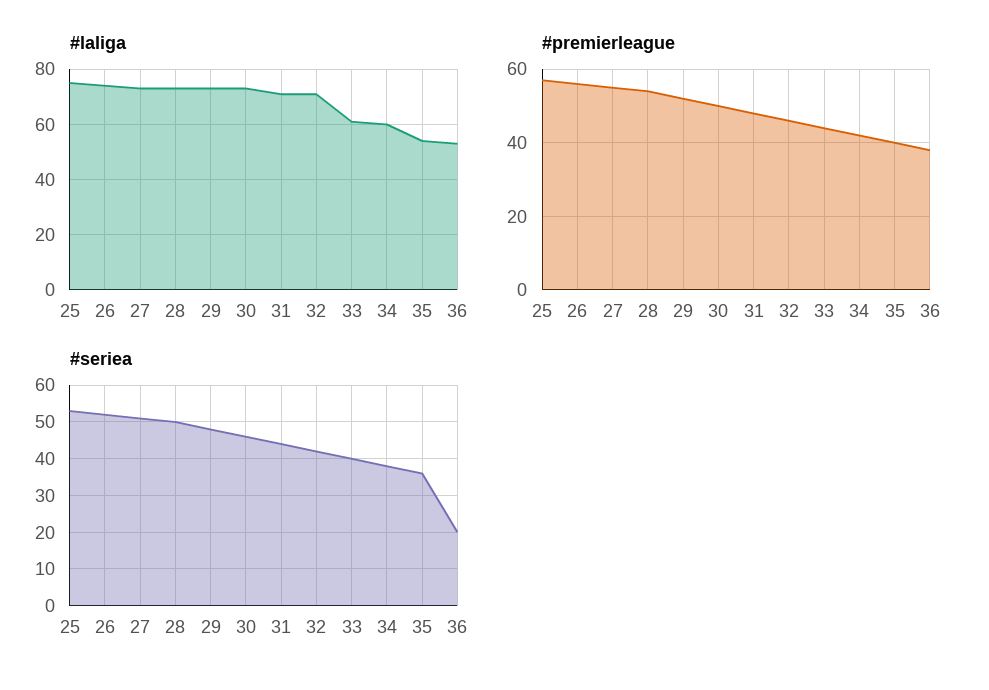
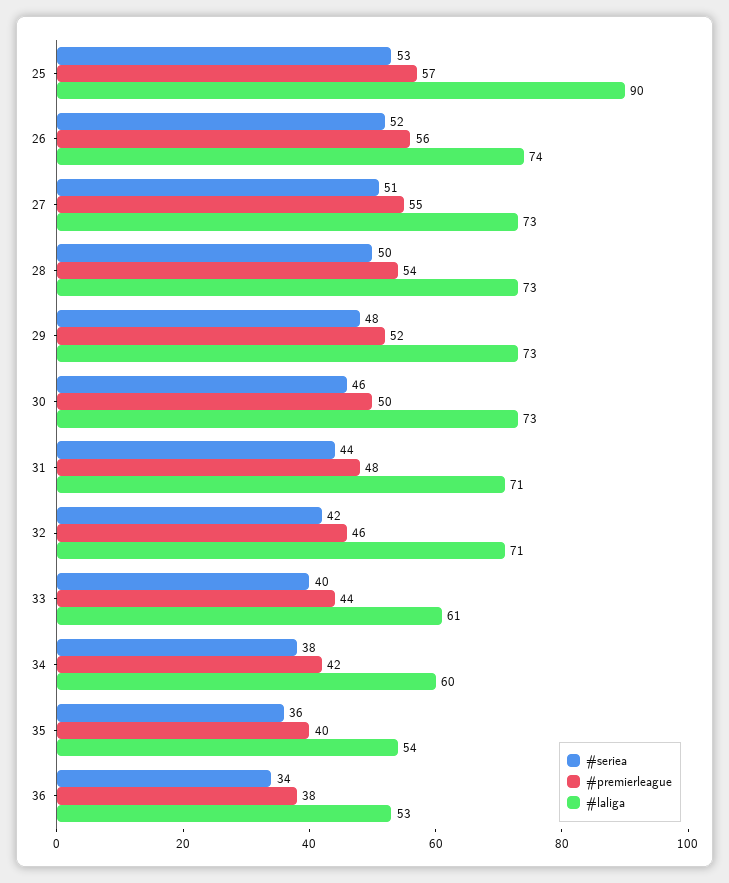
  {
    "#laliga": {
-     "25": 75,
+     "25": 90,
      "26": 74,
      "27": 73,
      "28": 73,
      "29": 73,
      "30": 73,
      "31": 71,
      "32": 71,
      "33": 61,
      "34": 60,
      "35": 54,
      "36": 53
    },
    "#premierleague": {
      "25": 57,
      "26": 56,
      "27": 55,
      "28": 54,
      "29": 52,
      "30": 50,
      "31": 48,
      "32": 46,
      "33": 44,
      "34": 42,
      "35": 40,
      "36": 38
    },
    "#seriea": {
      "25": 53,
      "26": 52,
      "27": 51,
      "28": 50,
      "29": 48,
      "30": 46,
      "31": 44,
      "32": 42,
      "33": 40,
      "34": 38,
      "35": 36,
-     "36": 20
+     "36": 34
    }
  }

